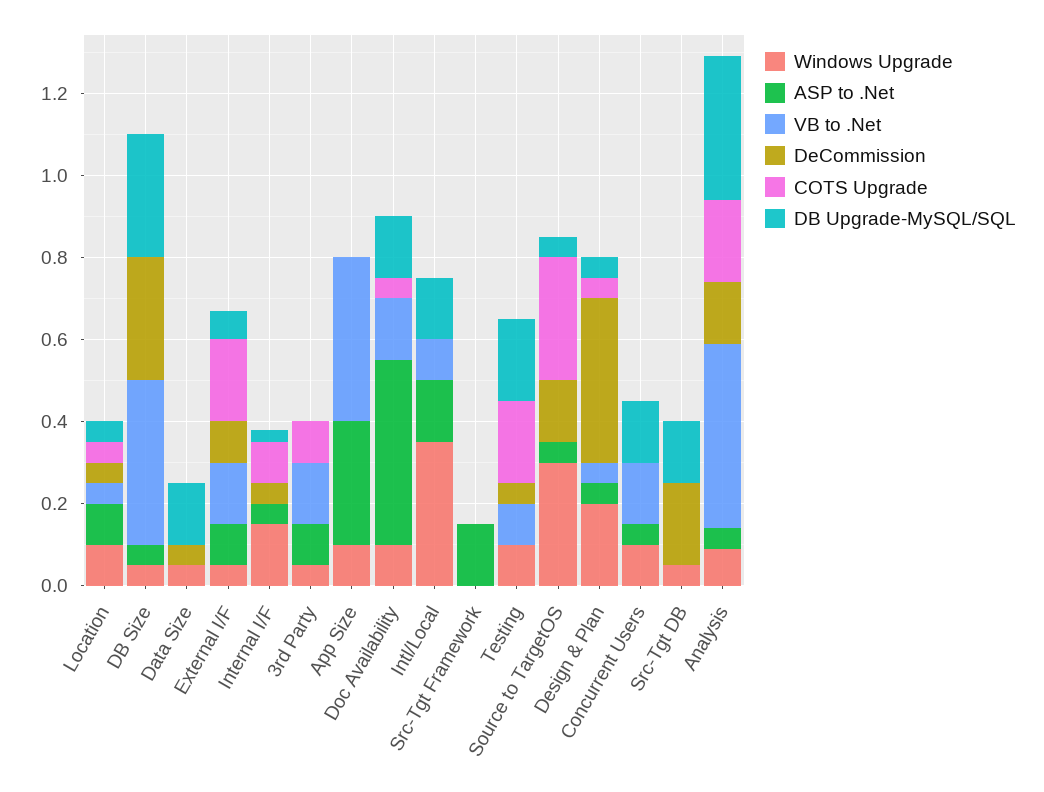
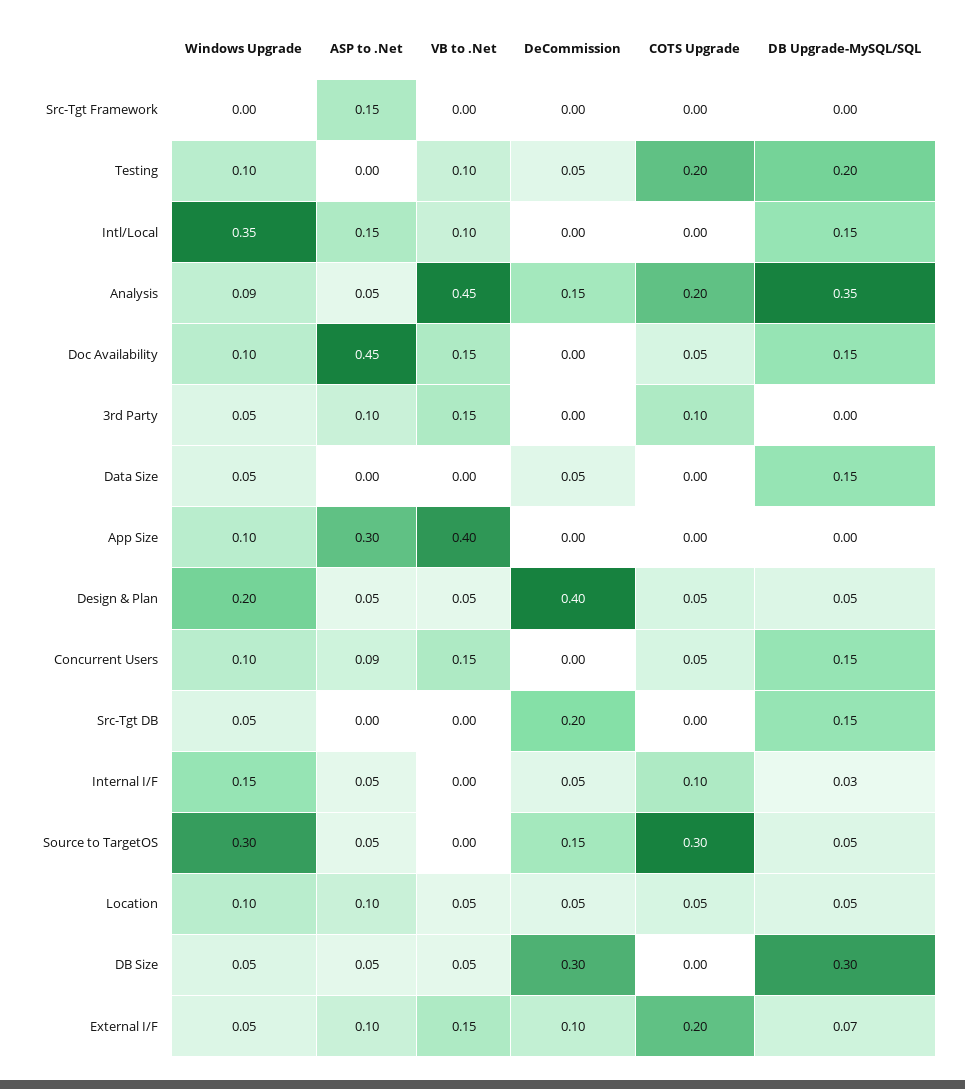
  {
    "Windows Upgrade": {
      "Location": 0.1,
      "DB Size": 0.05,
      "Data Size": 0.05,
      "External I/F": 0.05,
      "Internal I/F": 0.15,
      "3rd Party": 0.05,
      "App Size": 0.1,
      "Doc Availability": 0.1,
      "Intl/Local": 0.35,
      "Src-Tgt Framework": 0,
      "Testing": 0.1,
      "Source to TargetOS": 0.3,
      "Design & Plan": 0.2,
      "Concurrent Users": 0.1,
      "Src-Tgt DB": 0.05,
      "Analysis": 0.09
    },
    "ASP to .Net": {
      "Location": 0.1,
      "DB Size": 0.05,
      "Data Size": 0,
      "External I/F": 0.1,
      "Internal I/F": 0.05,
      "3rd Party": 0.1,
      "App Size": 0.3,
      "Doc Availability": 0.45,
      "Intl/Local": 0.15,
      "Src-Tgt Framework": 0.15,
      "Testing": 0,
      "Source to TargetOS": 0.05,
      "Design & Plan": 0.05,
-     "Concurrent Users": 0.05,
+     "Concurrent Users": 0.09,
      "Src-Tgt DB": 0,
      "Analysis": 0.05
    },
    "VB to .Net": {
      "Location": 0.05,
-     "DB Size": 0.4,
+     "DB Size": 0.05,
      "Data Size": 0,
      "External I/F": 0.15,
      "Internal I/F": 0,
      "3rd Party": 0.15,
      "App Size": 0.4,
      "Doc Availability": 0.15,
      "Intl/Local": 0.1,
      "Src-Tgt Framework": 0,
      "Testing": 0.1,
      "Source to TargetOS": 0,
      "Design & Plan": 0.05,
      "Concurrent Users": 0.15,
      "Src-Tgt DB": 0,
      "Analysis": 0.45
    },
    "DeCommission": {
      "Location": 0.05,
      "DB Size": 0.3,
      "Data Size": 0.05,
      "External I/F": 0.1,
      "Internal I/F": 0.05,
      "3rd Party": 0,
      "App Size": 0,
      "Doc Availability": 0,
      "Intl/Local": 0,
      "Src-Tgt Framework": 0,
      "Testing": 0.05,
      "Source to TargetOS": 0.15,
      "Design & Plan": 0.4,
      "Concurrent Users": 0,
      "Src-Tgt DB": 0.2,
      "Analysis": 0.15
    },
    "COTS Upgrade": {
      "Location": 0.05,
      "DB Size": 0,
      "Data Size": 0,
      "External I/F": 0.2,
      "Internal I/F": 0.1,
      "3rd Party": 0.1,
      "App Size": 0,
      "Doc Availability": 0.05,
      "Intl/Local": 0,
      "Src-Tgt Framework": 0,
      "Testing": 0.2,
      "Source to TargetOS": 0.3,
      "Design & Plan": 0.05,
-     "Concurrent Users": 0,
+     "Concurrent Users": 0.05,
      "Src-Tgt DB": 0,
      "Analysis": 0.2
    },
    "DB Upgrade-MySQL/SQL": {
      "Location": 0.05,
      "DB Size": 0.3,
      "Data Size": 0.15,
      "External I/F": 0.07,
      "Internal I/F": 0.03,
      "3rd Party": 0,
      "App Size": 0,
      "Doc Availability": 0.15,
      "Intl/Local": 0.15,
      "Src-Tgt Framework": 0,
      "Testing": 0.2,
      "Source to TargetOS": 0.05,
      "Design & Plan": 0.05,
      "Concurrent Users": 0.15,
      "Src-Tgt DB": 0.15,
      "Analysis": 0.35
    }
  }

